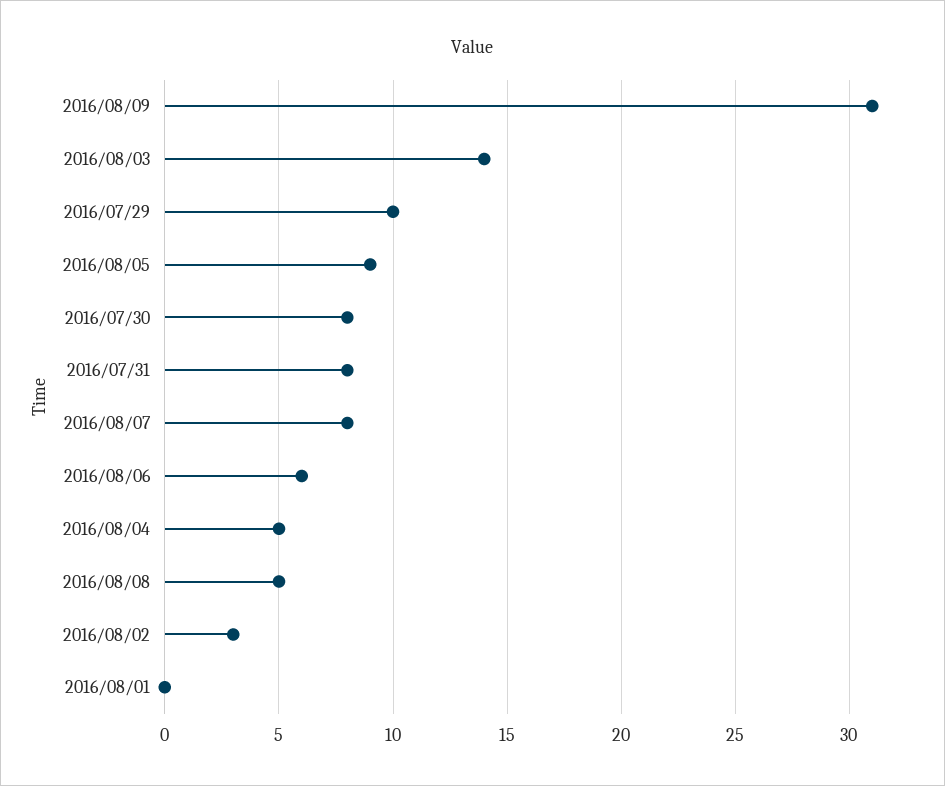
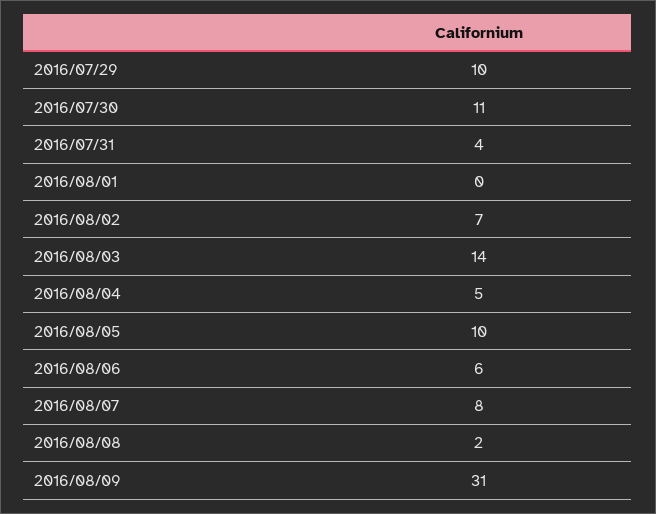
  {
    "2016/08/09": 31,
    "2016/08/03": 14,
    "2016/07/29": 10,
-   "2016/08/05": 9,
+   "2016/08/05": 10,
-   "2016/07/30": 8,
+   "2016/07/30": 11,
-   "2016/07/31": 8,
+   "2016/07/31": 4,
    "2016/08/07": 8,
    "2016/08/06": 6,
    "2016/08/04": 5,
-   "2016/08/08": 5,
+   "2016/08/08": 2,
-   "2016/08/02": 3,
+   "2016/08/02": 7,
    "2016/08/01": 0
  }

